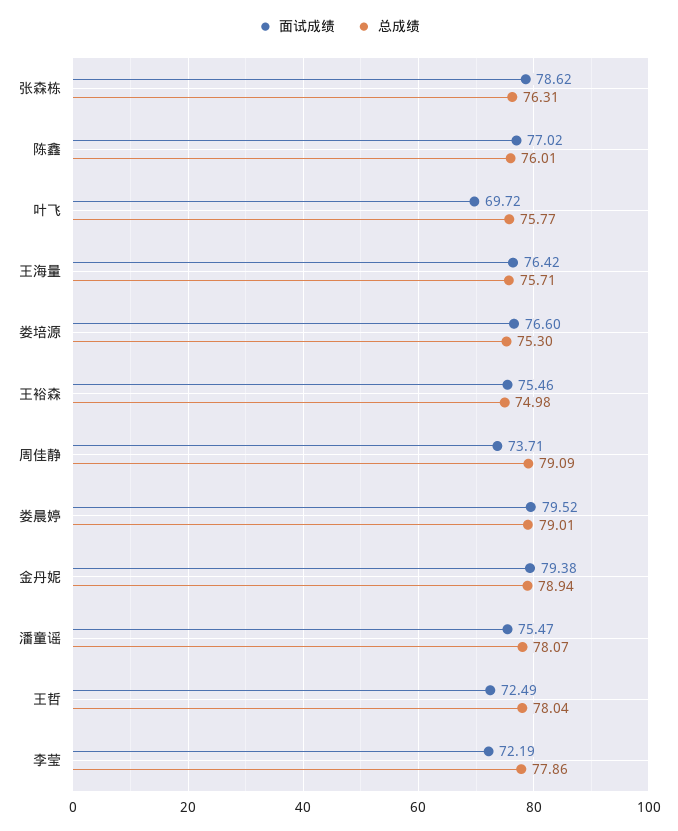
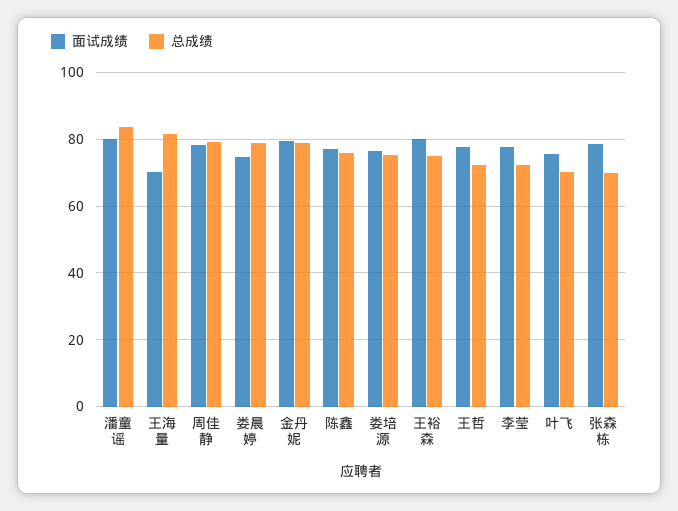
  {
    "面试成绩": {
      "张森栋": 78.62,
      "陈鑫": 77.02,
-     "叶飞": 69.72,
+     "叶飞": 76,
-     "王海量": 76.42,
+     "王海量": 70,
      "娄培源": 76.6,
-     "王裕森": 75.46,
+     "王裕森": 80,
-     "周佳静": 73.71,
+     "周佳静": 78,
-     "娄晨婷": 79.52,
+     "娄晨婷": 74,
      "金丹妮": 79.38,
-     "潘童谣": 75.47,
+     "潘童谣": 80,
-     "王哲": 72.49,
+     "王哲": 78,
-     "李莹": 72.19
+     "李莹": 78
    },
    "总成绩": {
-     "张森栋": 76.31,
+     "张森栋": 70,
      "陈鑫": 76.01,
-     "叶飞": 75.77,
+     "叶飞": 70,
-     "王海量": 75.71,
+     "王海量": 82,
      "娄培源": 75.3,
      "王裕森": 74.98,
      "周佳静": 79.09,
      "娄晨婷": 79.01,
      "金丹妮": 78.94,
-     "潘童谣": 78.07,
+     "潘童谣": 84,
-     "王哲": 78.04,
+     "王哲": 72,
-     "李莹": 77.86
+     "李莹": 72
    }
  }

